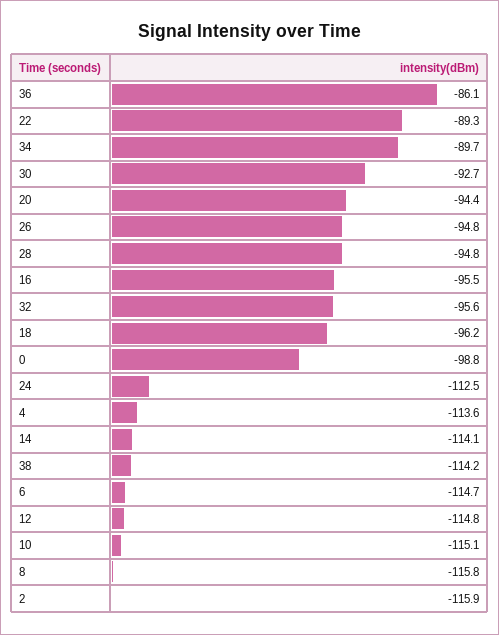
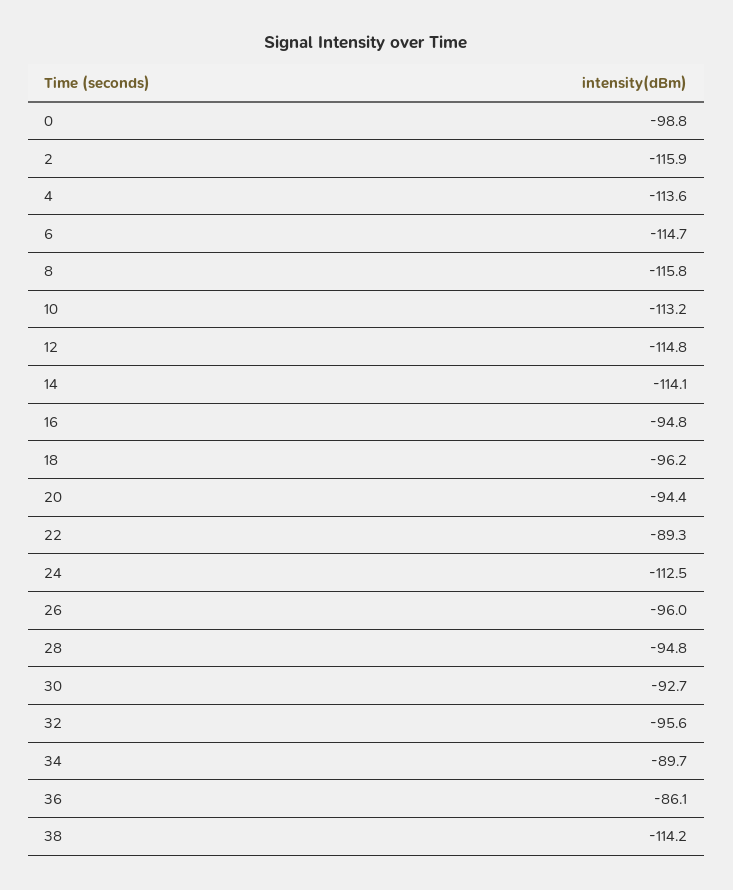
  {
    "36": -86.1,
    "22": -89.3,
    "34": -89.7,
    "30": -92.7,
    "20": -94.4,
-   "26": -94.8,
+   "26": -96,
    "28": -94.8,
-   "16": -95.5,
+   "16": -94.8,
    "32": -95.6,
    "18": -96.2,
    "0": -98.8,
    "24": -112.5,
    "4": -113.6,
    "14": -114.1,
    "38": -114.2,
    "6": -114.7,
    "12": -114.8,
-   "10": -115.1,
+   "10": -113.2,
    "8": -115.8,
    "2": -115.9
  }

